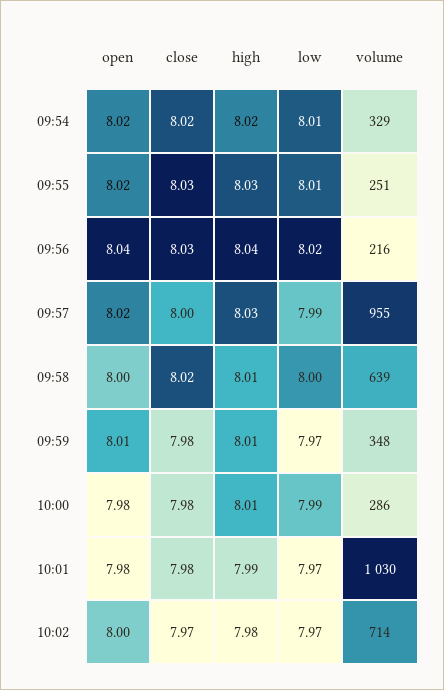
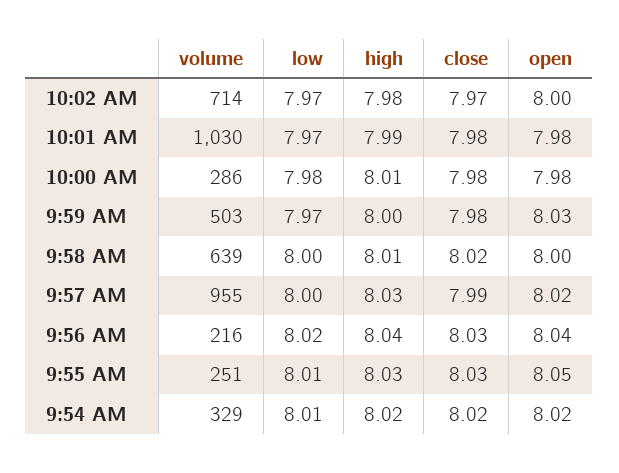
  {
    "open": {
      "09:54": 8.02,
-     "09:55": 8.02,
+     "09:55": 8.05,
      "09:56": 8.04,
      "09:57": 8.02,
      "09:58": 8,
-     "09:59": 8.01,
+     "09:59": 8.03,
      "10:00": 7.98,
      "10:01": 7.98,
      "10:02": 8
    },
    "close": {
      "09:54": 8.02,
      "09:55": 8.03,
      "09:56": 8.03,
-     "09:57": 8,
+     "09:57": 7.99,
      "09:58": 8.02,
      "09:59": 7.98,
      "10:00": 7.98,
      "10:01": 7.98,
      "10:02": 7.97
    },
    "high": {
      "09:54": 8.02,
      "09:55": 8.03,
      "09:56": 8.04,
      "09:57": 8.03,
      "09:58": 8.01,
-     "09:59": 8.01,
+     "09:59": 8,
      "10:00": 8.01,
      "10:01": 7.99,
      "10:02": 7.98
    },
    "low": {
      "09:54": 8.01,
      "09:55": 8.01,
      "09:56": 8.02,
-     "09:57": 7.99,
+     "09:57": 8,
      "09:58": 8,
      "09:59": 7.97,
-     "10:00": 7.99,
+     "10:00": 7.98,
      "10:01": 7.97,
      "10:02": 7.97
    },
    "volume": {
      "09:54": 329,
      "09:55": 251,
      "09:56": 216,
      "09:57": 955,
      "09:58": 639,
-     "09:59": 348,
+     "09:59": 503,
      "10:00": 286,
      "10:01": 1030,
      "10:02": 714
    }
  }

